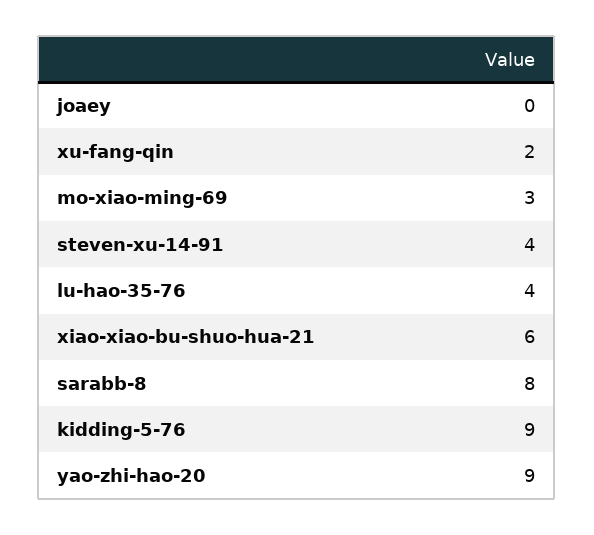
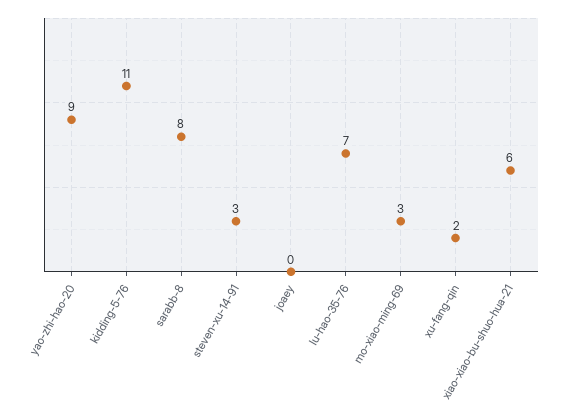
  {
    "joaey": 0,
    "xu-fang-qin": 2,
    "mo-xiao-ming-69": 3,
-   "steven-xu-14-91": 4,
+   "steven-xu-14-91": 3,
-   "lu-hao-35-76": 4,
+   "lu-hao-35-76": 7,
    "xiao-xiao-bu-shuo-hua-21": 6,
    "sarabb-8": 8,
-   "kidding-5-76": 9,
+   "kidding-5-76": 11,
    "yao-zhi-hao-20": 9
  }

